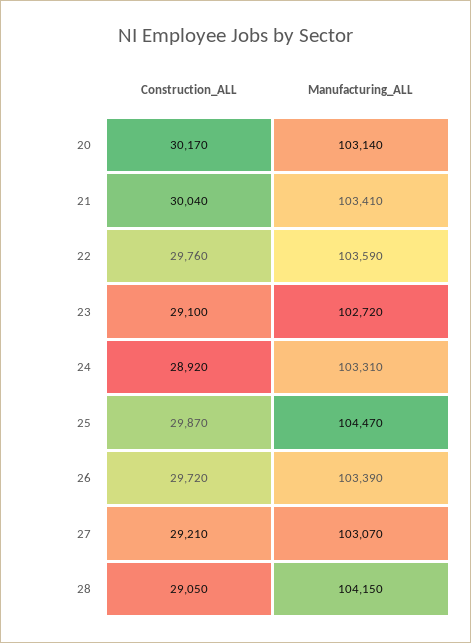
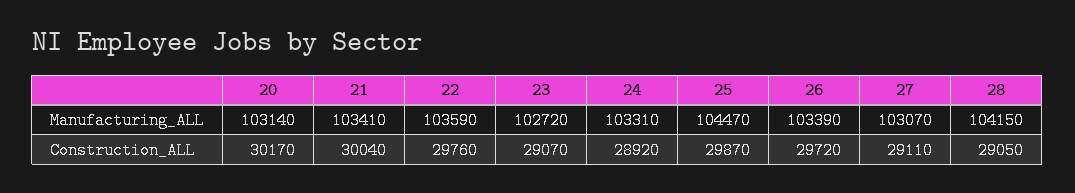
  {
    "Construction_ALL": {
      "20": 30170,
      "21": 30040,
      "22": 29760,
-     "23": 29100,
+     "23": 29070,
      "24": 28920,
      "25": 29870,
      "26": 29720,
-     "27": 29210,
+     "27": 29110,
      "28": 29050
    },
    "Manufacturing_ALL": {
      "20": 103140,
      "21": 103410,
      "22": 103590,
      "23": 102720,
      "24": 103310,
      "25": 104470,
      "26": 103390,
      "27": 103070,
      "28": 104150
    }
  }

